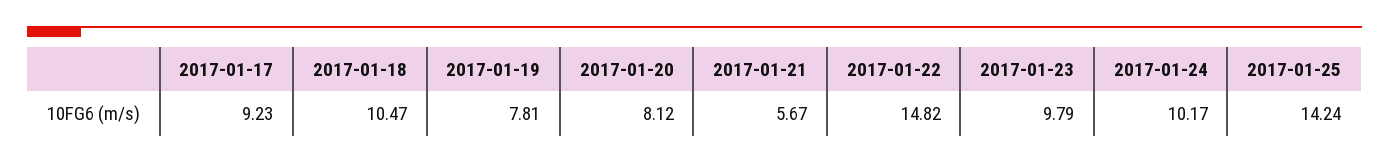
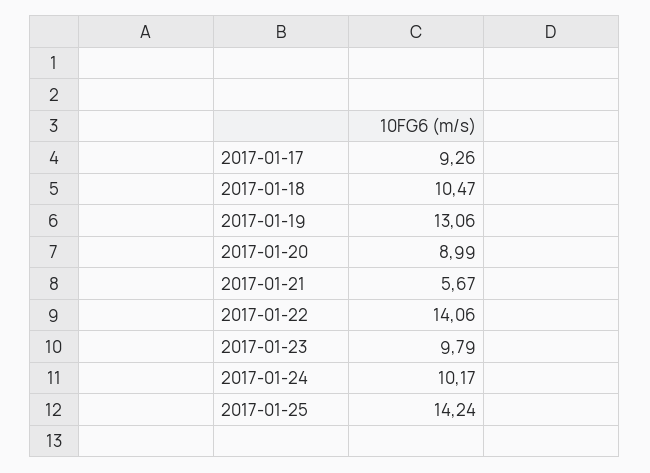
  {
-   "2017-01-17": 9.23,
+   "2017-01-17": 9.26,
    "2017-01-18": 10.47,
-   "2017-01-19": 7.81,
+   "2017-01-19": 13.06,
-   "2017-01-20": 8.12,
+   "2017-01-20": 8.99,
    "2017-01-21": 5.67,
-   "2017-01-22": 14.82,
+   "2017-01-22": 14.06,
    "2017-01-23": 9.79,
    "2017-01-24": 10.17,
    "2017-01-25": 14.24
  }

